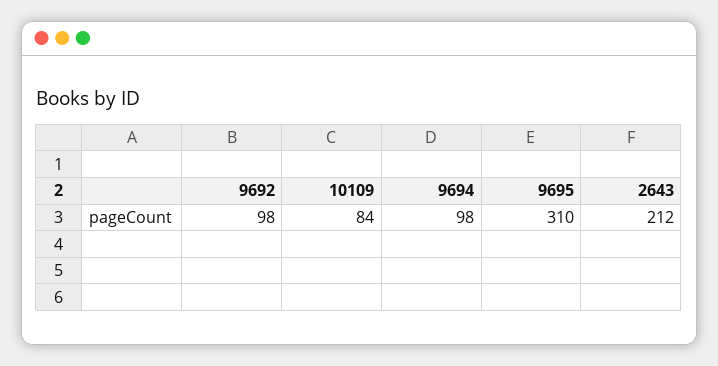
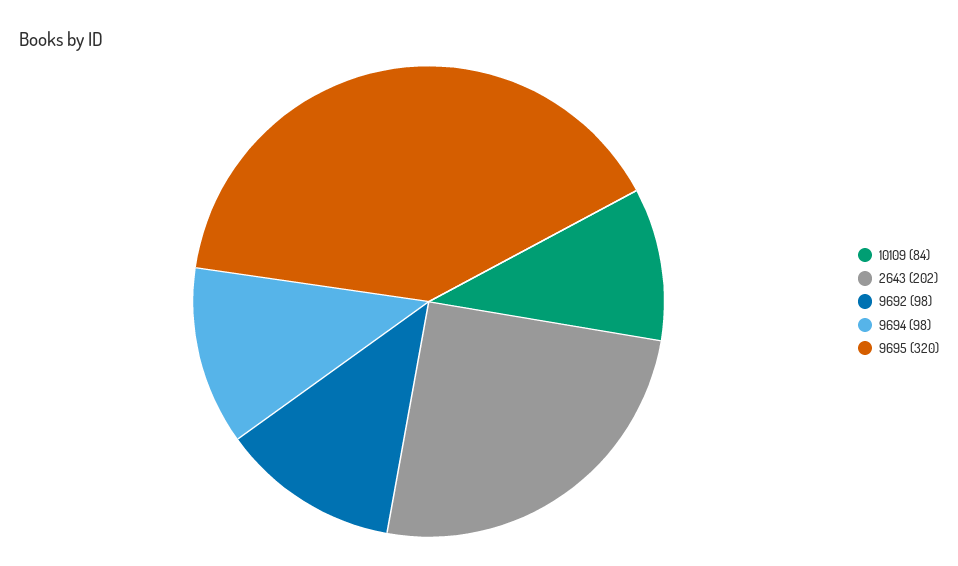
  {
    "9692": 98,
    "10109": 84,
    "9694": 98,
-   "9695": 310,
+   "9695": 320,
-   "2643": 212
+   "2643": 202
  }

